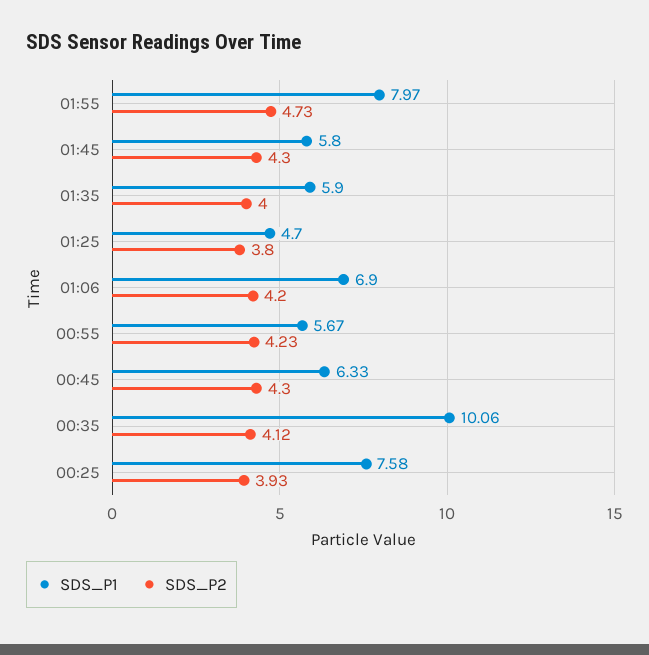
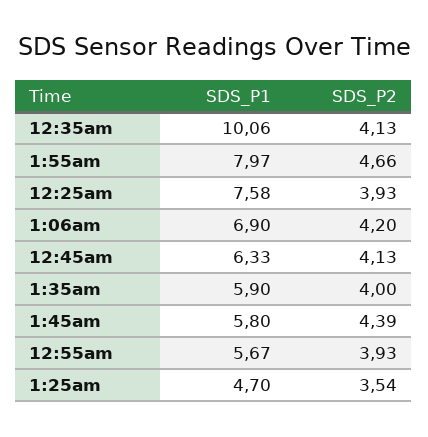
  {
    "SDS_P1": {
      "01:55": 7.97,
      "01:45": 5.8,
      "01:35": 5.9,
      "01:25": 4.7,
      "01:06": 6.9,
      "00:55": 5.67,
      "00:45": 6.33,
      "00:35": 10.06,
      "00:25": 7.58
    },
    "SDS_P2": {
-     "01:55": 4.73,
+     "01:55": 4.66,
-     "01:45": 4.3,
+     "01:45": 4.39,
      "01:35": 4,
-     "01:25": 3.8,
+     "01:25": 3.54,
      "01:06": 4.2,
-     "00:55": 4.23,
+     "00:55": 3.93,
-     "00:45": 4.3,
+     "00:45": 4.13,
-     "00:35": 4.12,
+     "00:35": 4.13,
      "00:25": 3.93
    }
  }

